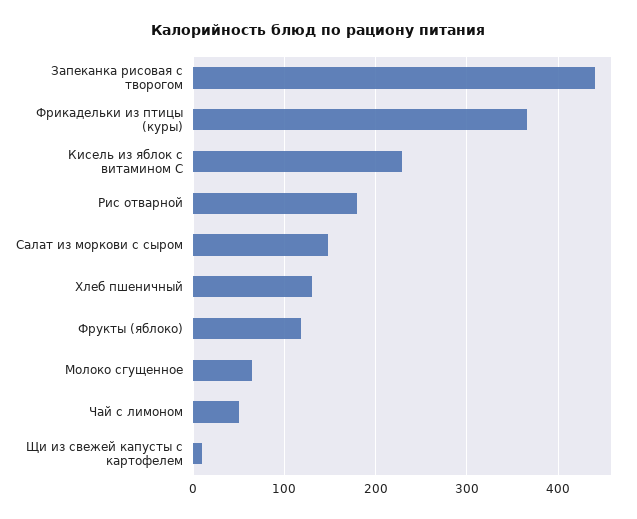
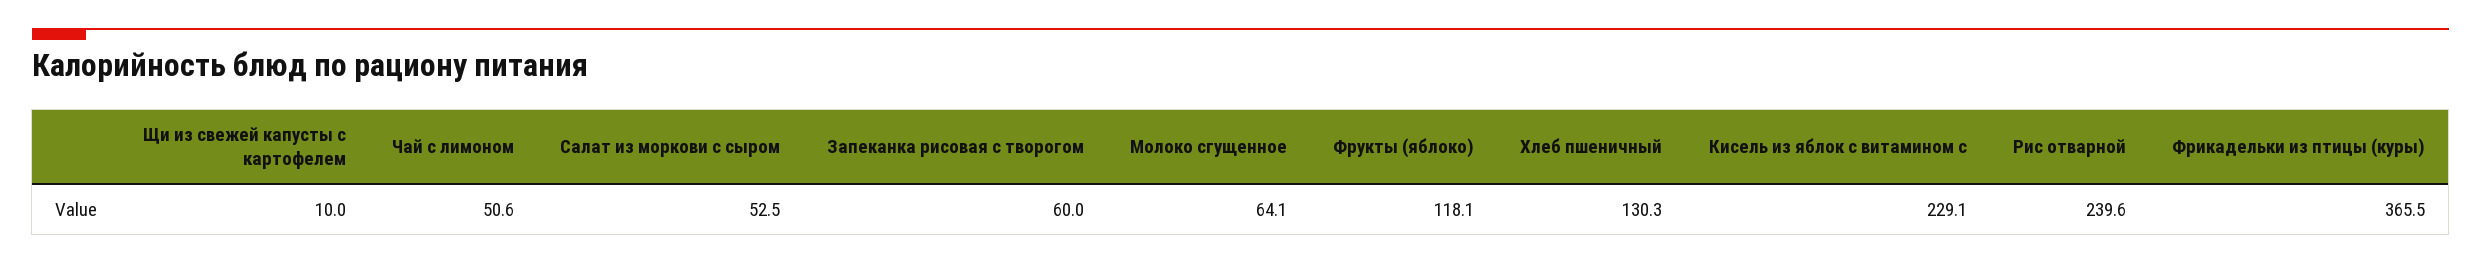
  {
-   "Запеканка рисовая с творогом": 440,
+   "Запеканка рисовая с творогом": 60,
    "Фрикадельки из птицы (куры)": 365.5,
    "Кисель из яблок с витамином С": 229.1,
-   "Рис отварной": 180,
+   "Рис отварной": 239.6,
-   "Салат из моркови с сыром": 150,
+   "Салат из моркови с сыром": 52.5,
    "Хлеб пшеничный": 130.3,
    "Фрукты (яблоко)": 118.1,
    "Молоко сгущенное": 64.1,
    "Чай с лимоном": 50.6,
    "Щи из свежей капусты с картофелем": 10
  }

